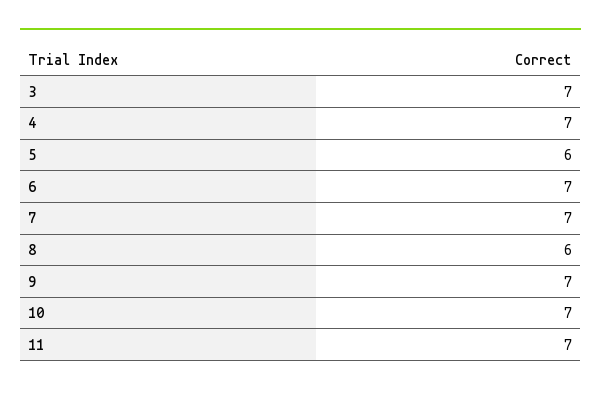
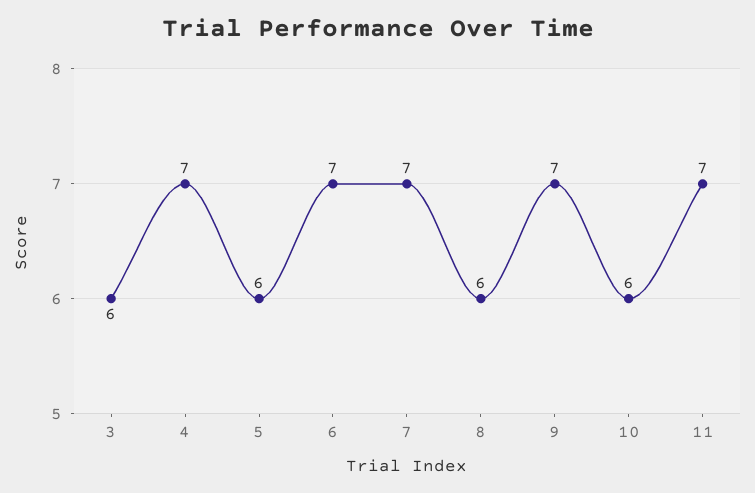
  {
-   "3": 7,
+   "3": 6,
    "4": 7,
    "5": 6,
    "6": 7,
    "7": 7,
    "8": 6,
    "9": 7,
-   "10": 7,
+   "10": 6,
    "11": 7
  }

